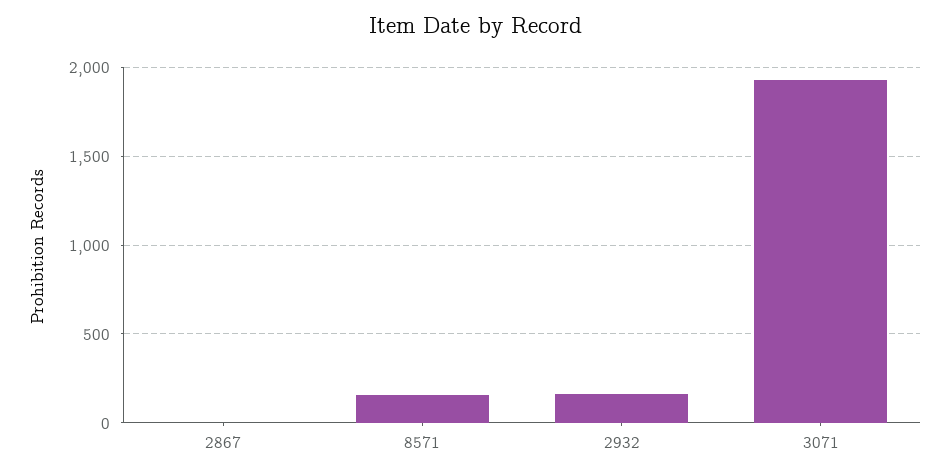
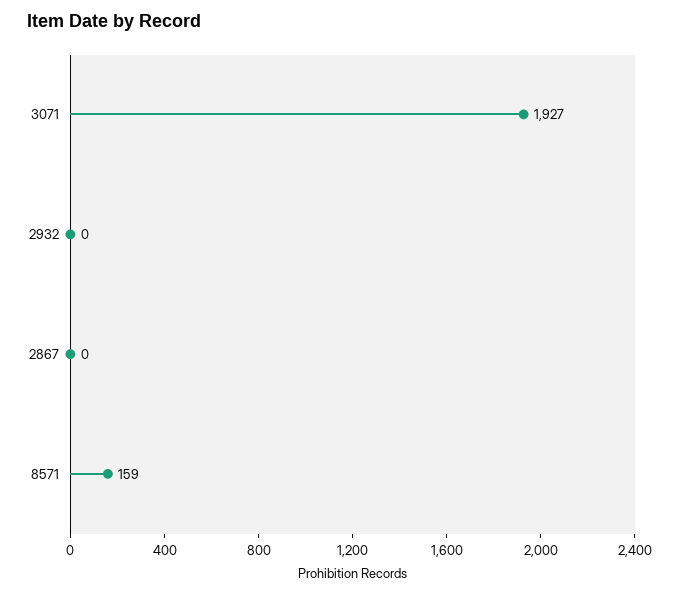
  {
    "2867": 0,
    "8571": 159,
-   "2932": 150,
+   "2932": 0,
    "3071": 1927
  }

